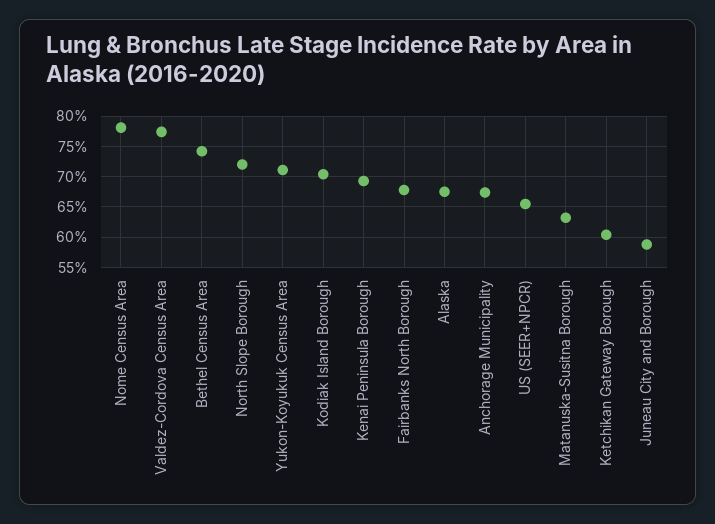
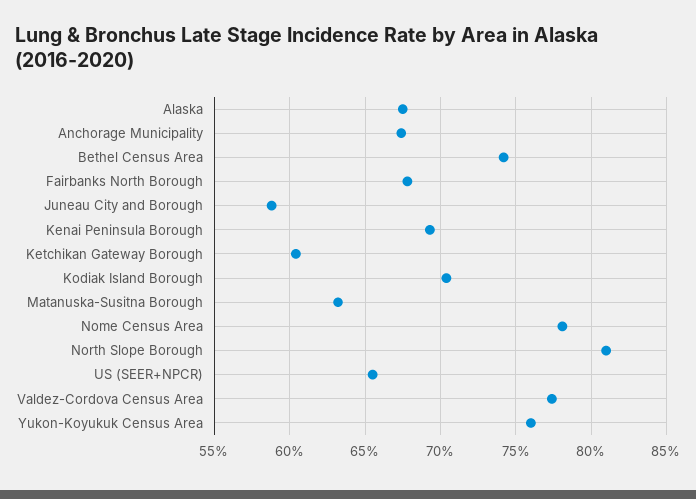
  {
    "Nome Census Area": 78,
    "Valdez-Cordova Census Area": 77.5,
    "Bethel Census Area": 74,
-   "North Slope Borough": 72,
+   "North Slope Borough": 81,
-   "Yukon-Koyukuk Census Area": 71,
+   "Yukon-Koyukuk Census Area": 76,
    "Kodiak Island Borough": 70.5,
    "Kenai Peninsula Borough": 69.5,
    "Fairbanks North Borough": 68,
    "Alaska": 67.5,
    "Anchorage Municipality": 67.5,
    "US (SEER+NPCR)": 65.5,
    "Matanuska-Susitna Borough": 63,
    "Ketchikan Gateway Borough": 60.5,
    "Juneau City and Borough": 59
  }

